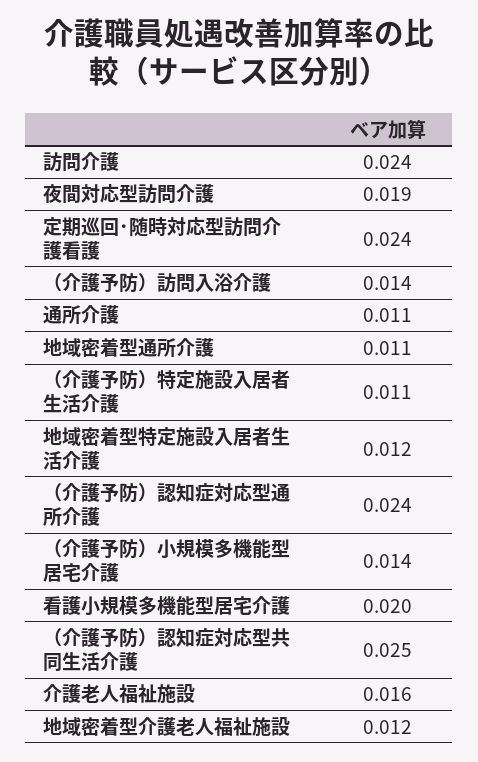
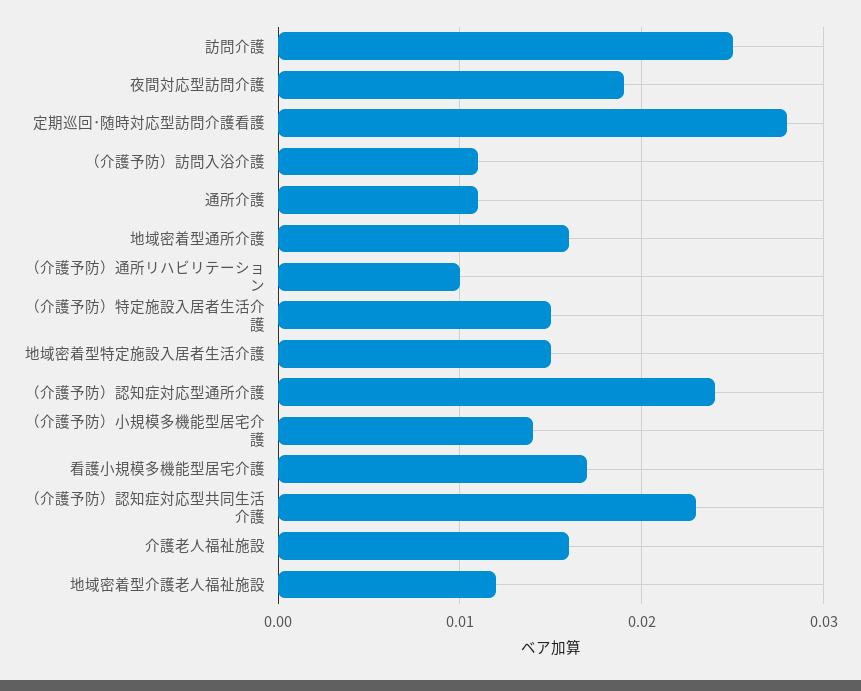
  {
-   "訪問介護": 0.024,
+   "訪問介護": 0.025,
    "夜間対応型訪問介護": 0.019,
-   "定期巡回･随時対応型訪問介護看護": 0.024,
+   "定期巡回･随時対応型訪問介護看護": 0.028,
-   "（介護予防）訪問入浴介護": 0.014,
+   "（介護予防）訪問入浴介護": 0.011,
    "通所介護": 0.011,
-   "地域密着型通所介護": 0.011,
+   "地域密着型通所介護": 0.016,
-   "（介護予防）特定施設入居者生活介護": 0.011,
+   "（介護予防）特定施設入居者生活介護": 0.015,
-   "地域密着型特定施設入居者生活介護": 0.012,
+   "地域密着型特定施設入居者生活介護": 0.015,
    "（介護予防）認知症対応型通所介護": 0.024,
    "（介護予防）小規模多機能型居宅介護": 0.014,
-   "看護小規模多機能型居宅介護": 0.02,
+   "看護小規模多機能型居宅介護": 0.017,
-   "（介護予防）認知症対応型共同生活介護": 0.025,
+   "（介護予防）認知症対応型共同生活介護": 0.023,
    "介護老人福祉施設": 0.016,
-   "地域密着型介護老人福祉施設": 0.012
+   "地域密着型介護老人福祉施設": 0.012,
+   "（介護予防）通所リハビリテーション": 0.01
  }

